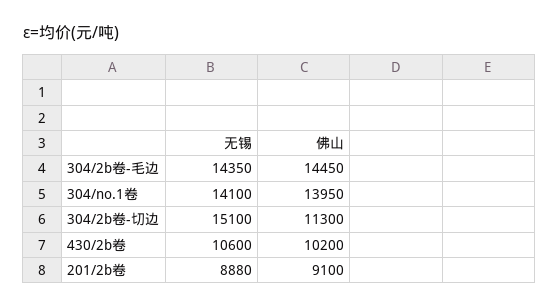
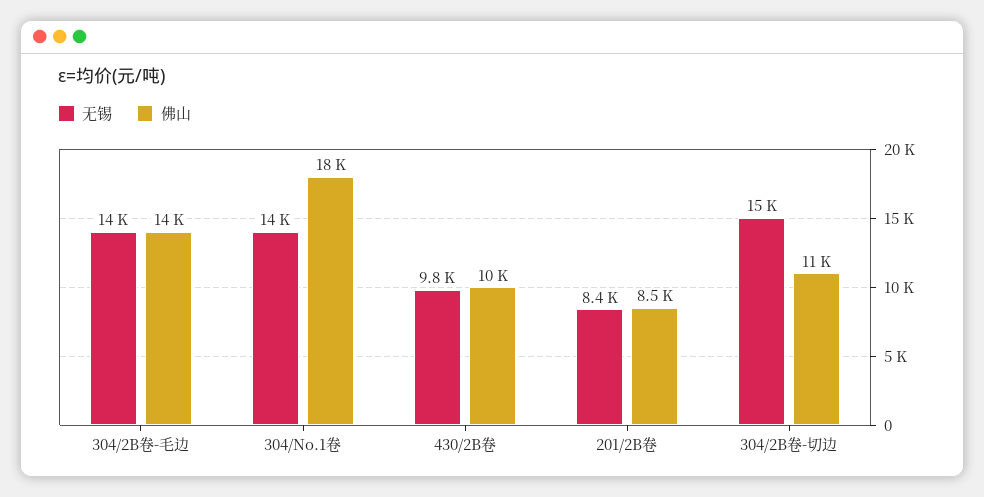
  {
    "无锡": {
      "304/2b卷-毛边": 14350,
      "304/no.1卷": 14100,
      "304/2b卷-切边": 15100,
-     "430/2b卷": 10600,
+     "430/2b卷": 9800,
-     "201/2b卷": 8880
+     "201/2b卷": 8400
    },
    "佛山": {
      "304/2b卷-毛边": 14450,
-     "304/no.1卷": 13950,
+     "304/no.1卷": 18000,
      "304/2b卷-切边": 11300,
      "430/2b卷": 10200,
-     "201/2b卷": 9100
+     "201/2b卷": 8500
    }
  }

